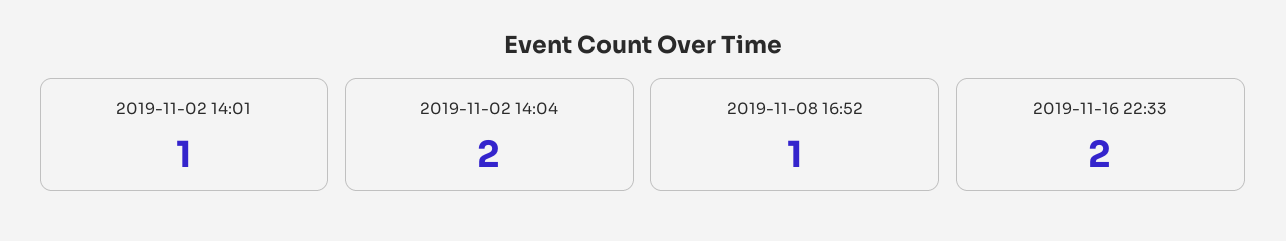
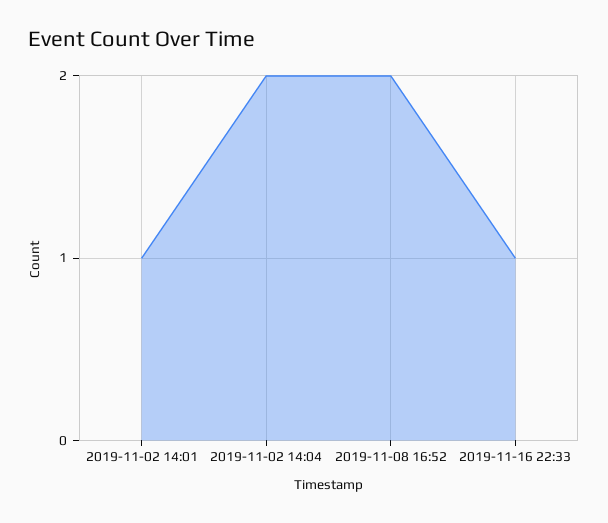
  {
    "2019-11-02 14:01": 1,
    "2019-11-02 14:04": 2,
-   "2019-11-08 16:52": 1,
+   "2019-11-08 16:52": 2,
-   "2019-11-16 22:33": 2
+   "2019-11-16 22:33": 1
  }

